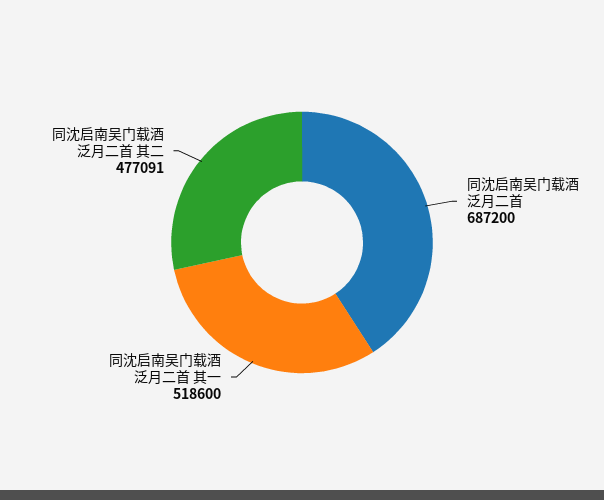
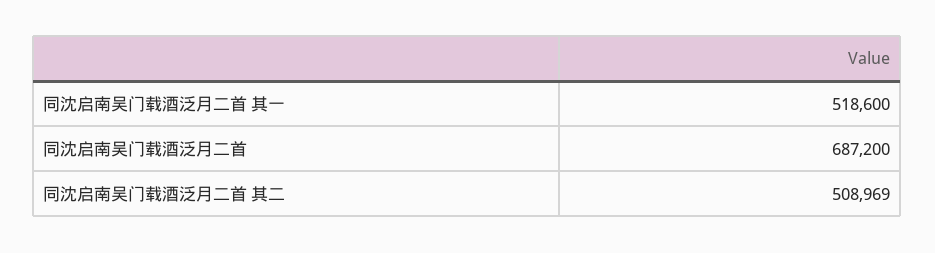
  {
    "同沈启南吴门载酒泛月二首": 687200,
    "同沈启南吴门载酒泛月二首 其一": 518600,
-   "同沈启南吴门载酒泛月二首 其二": 477091
+   "同沈启南吴门载酒泛月二首 其二": 508969
  }

